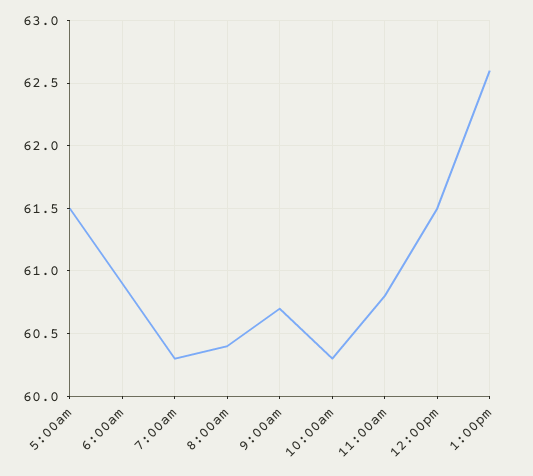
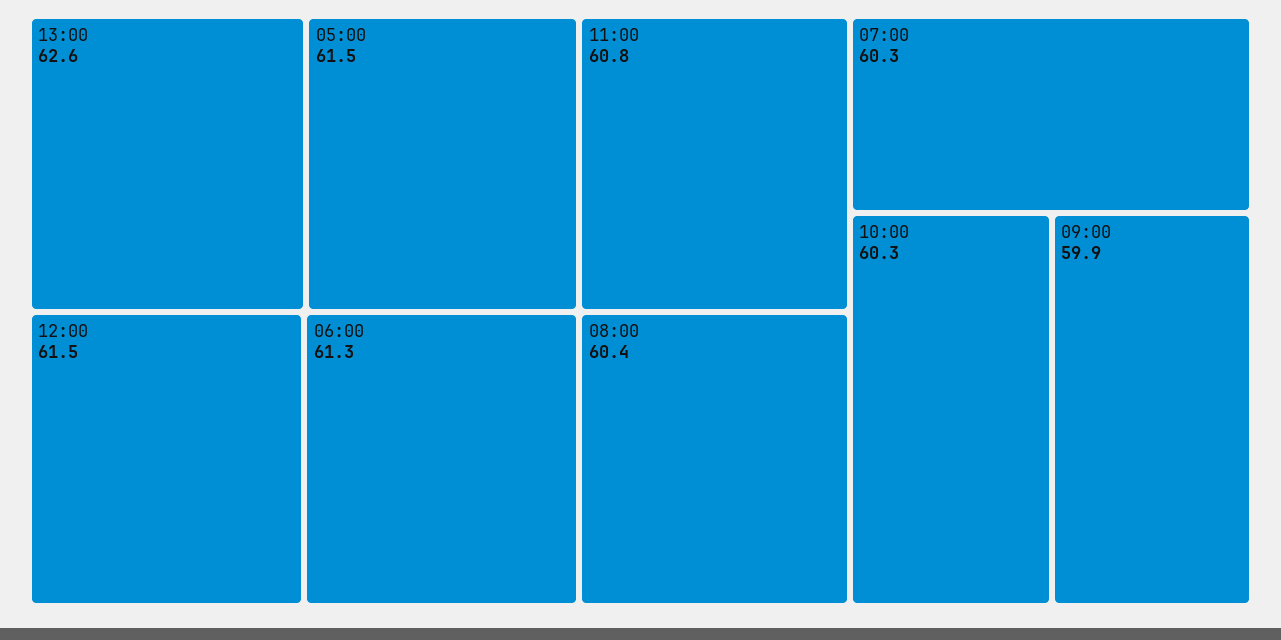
  {
    "5:00am": 61.5,
-   "6:00am": 60.9,
+   "6:00am": 61.3,
    "7:00am": 60.3,
    "8:00am": 60.4,
-   "9:00am": 60.7,
+   "9:00am": 59.9,
    "10:00am": 60.3,
    "11:00am": 60.8,
    "12:00pm": 61.5,
    "1:00pm": 62.6
  }

